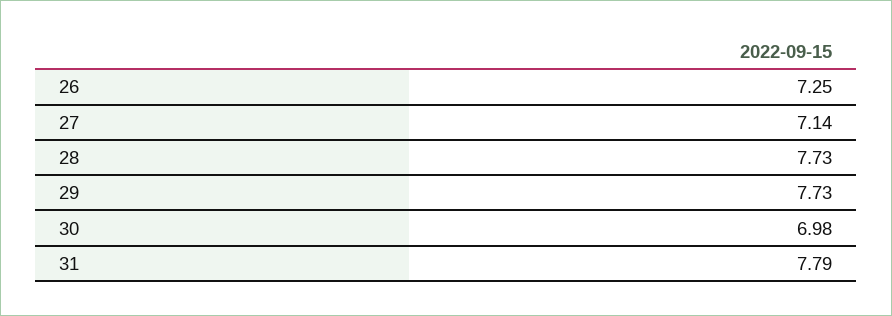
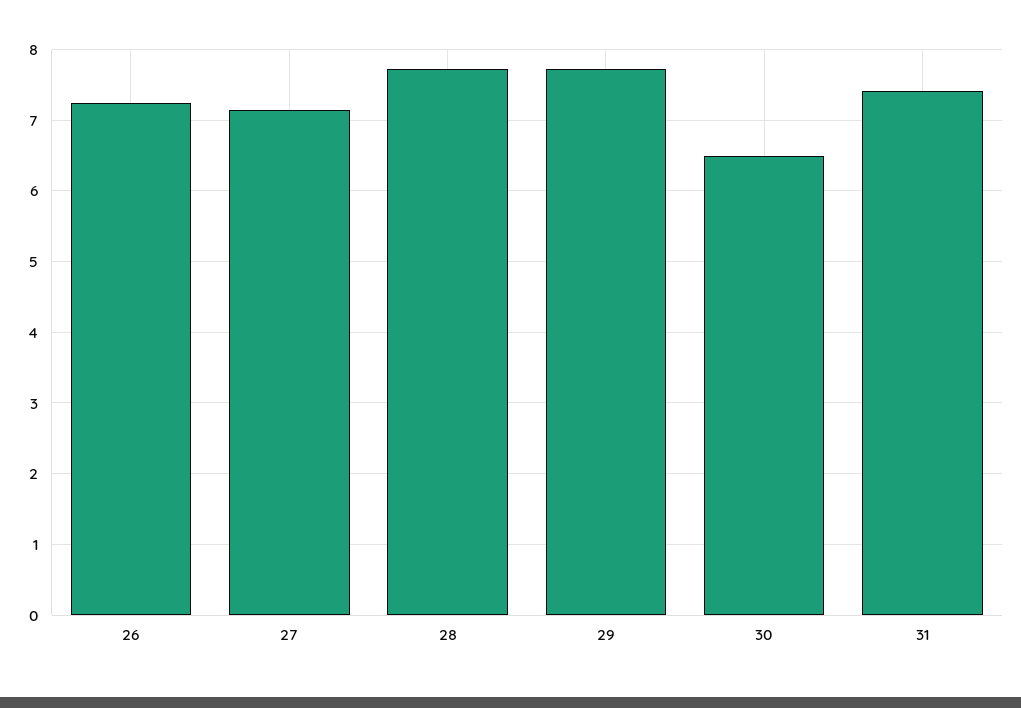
  {
    "26": 7.25,
    "27": 7.14,
    "28": 7.73,
    "29": 7.73,
-   "30": 6.98,
+   "30": 6.5,
-   "31": 7.79
+   "31": 7.4
  }

